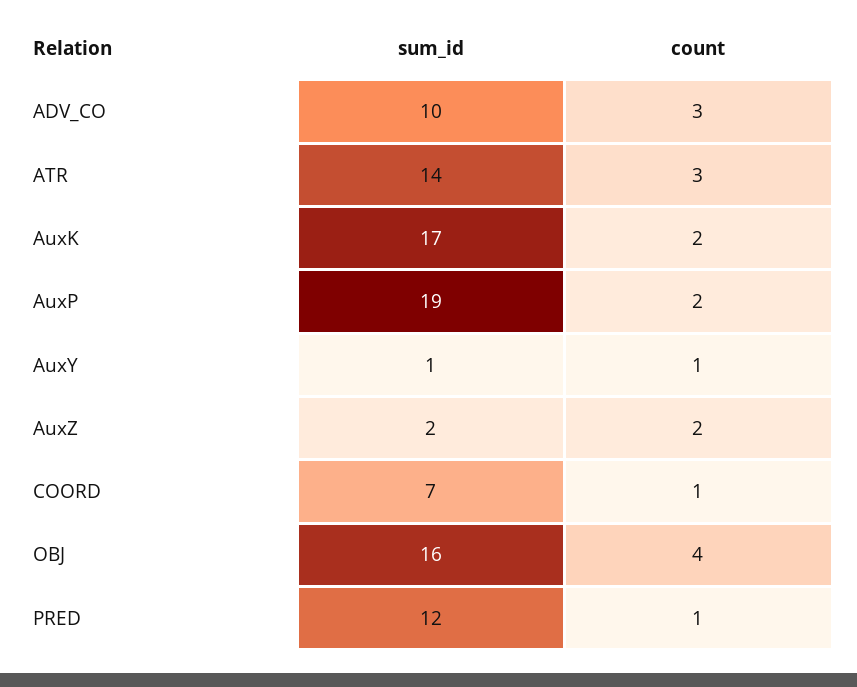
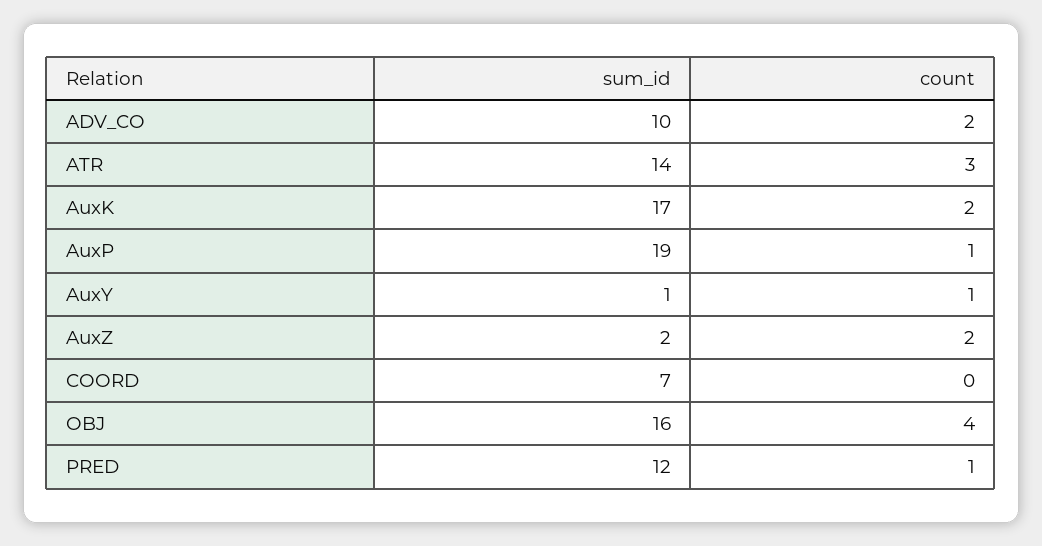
  {
    "sum_id": {
      "ADV_CO": 10,
      "ATR": 14,
      "AuxK": 17,
      "AuxP": 19,
      "AuxY": 1,
      "AuxZ": 2,
      "COORD": 7,
      "OBJ": 16,
      "PRED": 12
    },
    "count": {
-     "ADV_CO": 3,
+     "ADV_CO": 2,
      "ATR": 3,
      "AuxK": 2,
-     "AuxP": 2,
+     "AuxP": 1,
      "AuxY": 1,
      "AuxZ": 2,
-     "COORD": 1,
+     "COORD": 0,
      "OBJ": 4,
      "PRED": 1
    }
  }

